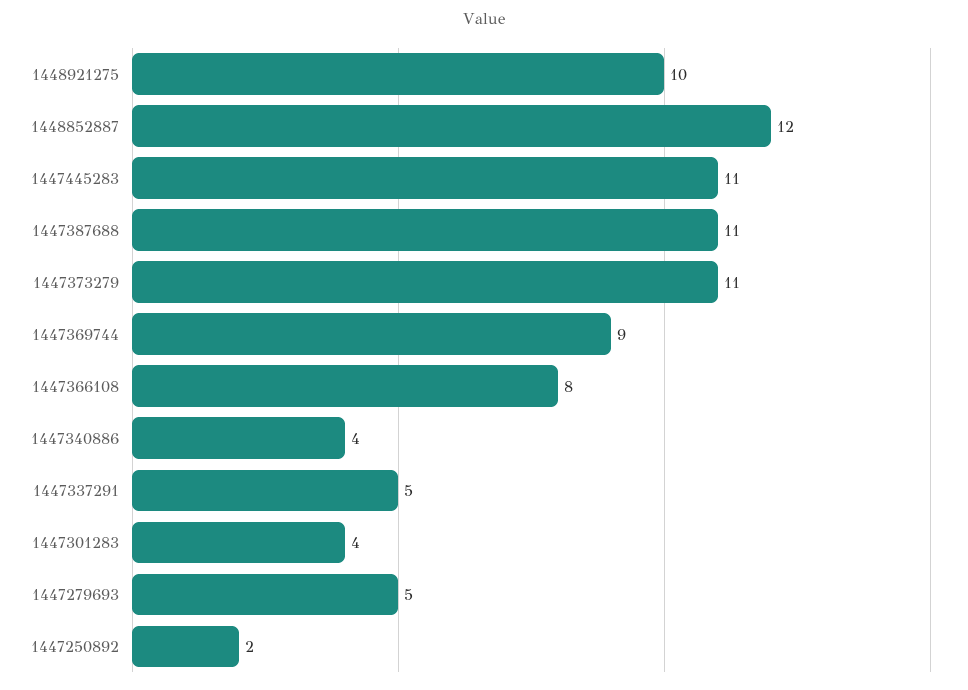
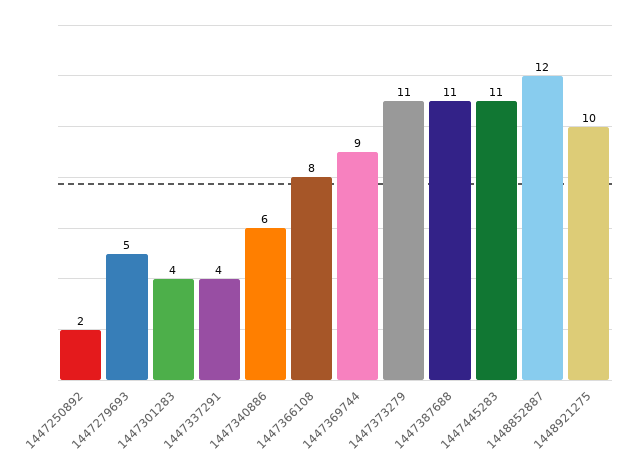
  {
    "1448921275": 10,
    "1448852887": 12,
    "1447445283": 11,
    "1447387688": 11,
    "1447373279": 11,
    "1447369744": 9,
    "1447366108": 8,
-   "1447340886": 4,
+   "1447340886": 6,
-   "1447337291": 5,
+   "1447337291": 4,
    "1447301283": 4,
    "1447279693": 5,
    "1447250892": 2
  }

